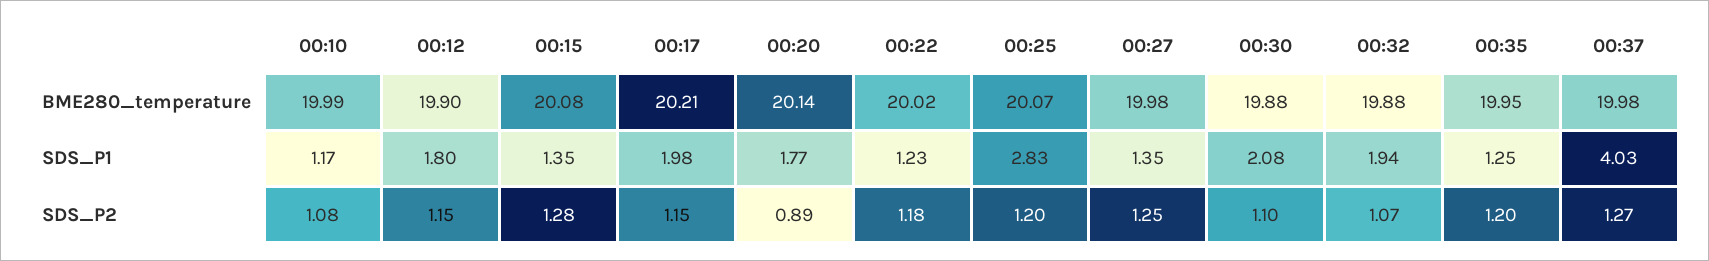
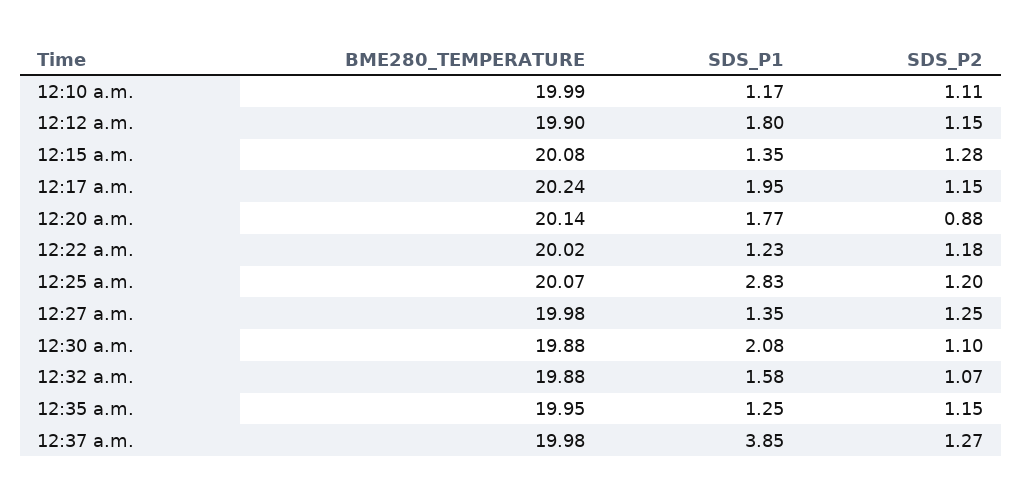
  {
    "00:10": {
      "BME280_temperature": 19.99,
      "SDS_P1": 1.17,
-     "SDS_P2": 1.08
+     "SDS_P2": 1.11
    },
    "00:12": {
      "BME280_temperature": 19.9,
      "SDS_P1": 1.8,
      "SDS_P2": 1.15
    },
    "00:15": {
      "BME280_temperature": 20.08,
      "SDS_P1": 1.35,
      "SDS_P2": 1.28
    },
    "00:17": {
-     "BME280_temperature": 20.21,
+     "BME280_temperature": 20.24,
-     "SDS_P1": 1.98,
+     "SDS_P1": 1.95,
      "SDS_P2": 1.15
    },
    "00:20": {
      "BME280_temperature": 20.14,
      "SDS_P1": 1.77,
-     "SDS_P2": 0.89
+     "SDS_P2": 0.88
    },
    "00:22": {
      "BME280_temperature": 20.02,
      "SDS_P1": 1.23,
      "SDS_P2": 1.18
    },
    "00:25": {
      "BME280_temperature": 20.07,
      "SDS_P1": 2.83,
      "SDS_P2": 1.2
    },
    "00:27": {
      "BME280_temperature": 19.98,
      "SDS_P1": 1.35,
      "SDS_P2": 1.25
    },
    "00:30": {
      "BME280_temperature": 19.88,
      "SDS_P1": 2.08,
      "SDS_P2": 1.1
    },
    "00:32": {
      "BME280_temperature": 19.88,
-     "SDS_P1": 1.94,
+     "SDS_P1": 1.58,
      "SDS_P2": 1.07
    },
    "00:35": {
      "BME280_temperature": 19.95,
      "SDS_P1": 1.25,
-     "SDS_P2": 1.2
+     "SDS_P2": 1.15
    },
    "00:37": {
      "BME280_temperature": 19.98,
-     "SDS_P1": 4.03,
+     "SDS_P1": 3.85,
      "SDS_P2": 1.27
    }
  }

